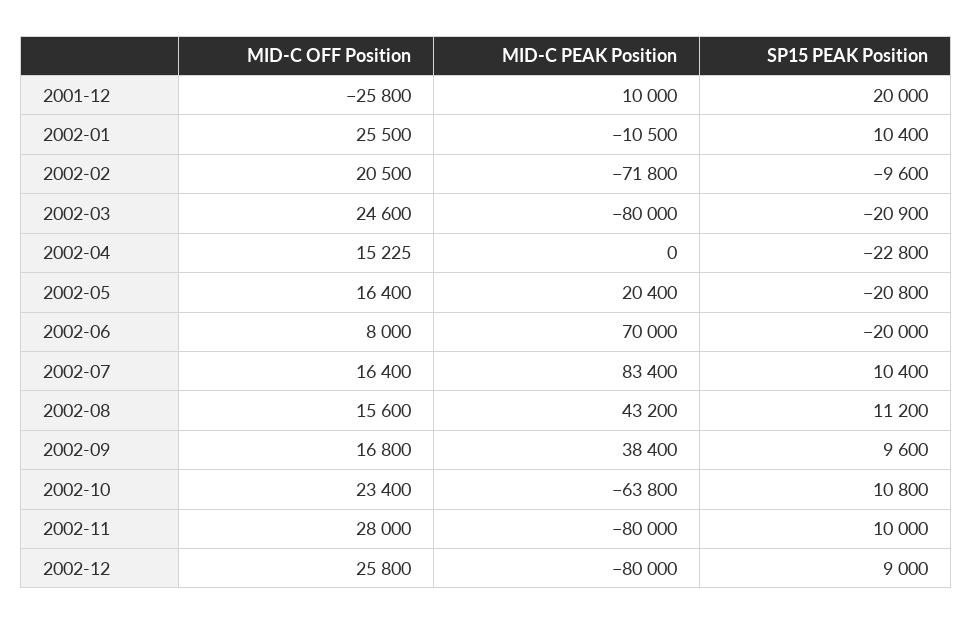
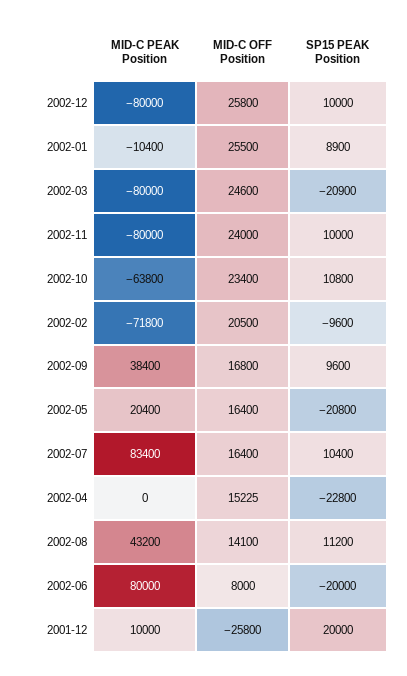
  {
    "MID-C OFF Position": {
      "2001-12": -25800,
      "2002-01": 25500,
      "2002-02": 20500,
      "2002-03": 24600,
      "2002-04": 15225,
      "2002-05": 16400,
      "2002-06": 8000,
      "2002-07": 16400,
-     "2002-08": 15600,
+     "2002-08": 14100,
      "2002-09": 16800,
      "2002-10": 23400,
-     "2002-11": 28000,
+     "2002-11": 24000,
      "2002-12": 25800
    },
    "MID-C PEAK Position": {
      "2001-12": 10000,
-     "2002-01": -10500,
+     "2002-01": -10400,
      "2002-02": -71800,
      "2002-03": -80000,
      "2002-04": 0,
      "2002-05": 20400,
-     "2002-06": 70000,
+     "2002-06": 80000,
      "2002-07": 83400,
      "2002-08": 43200,
      "2002-09": 38400,
      "2002-10": -63800,
      "2002-11": -80000,
      "2002-12": -80000
    },
    "SP15 PEAK Position": {
      "2001-12": 20000,
-     "2002-01": 10400,
+     "2002-01": 8900,
      "2002-02": -9600,
      "2002-03": -20900,
      "2002-04": -22800,
      "2002-05": -20800,
      "2002-06": -20000,
      "2002-07": 10400,
      "2002-08": 11200,
      "2002-09": 9600,
      "2002-10": 10800,
      "2002-11": 10000,
-     "2002-12": 9000
+     "2002-12": 10000
    }
  }

